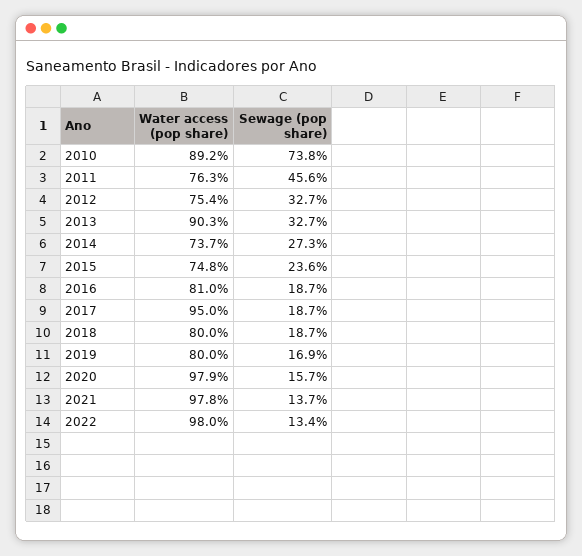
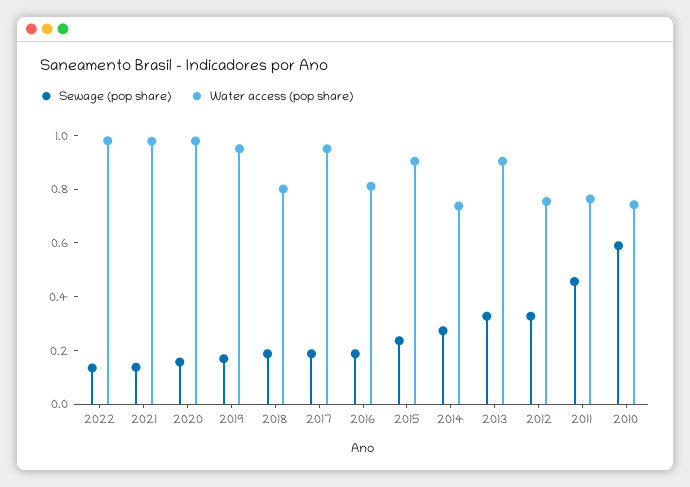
  {
    "Water access (pop share)": {
-     "2010": 0.892,
+     "2010": 0.75,
      "2011": 0.763,
      "2012": 0.754,
      "2013": 0.903,
      "2014": 0.737,
-     "2015": 0.748,
+     "2015": 0.9,
      "2016": 0.81,
      "2017": 0.95,
      "2018": 0.8,
-     "2019": 0.8,
+     "2019": 0.95,
      "2020": 0.979,
      "2021": 0.978,
      "2022": 0.98
    },
    "Sewage (pop share)": {
-     "2010": 0.738,
+     "2010": 0.6,
      "2011": 0.456,
      "2012": 0.327,
      "2013": 0.327,
      "2014": 0.273,
      "2015": 0.236,
      "2016": 0.187,
      "2017": 0.187,
      "2018": 0.187,
      "2019": 0.169,
      "2020": 0.157,
      "2021": 0.137,
      "2022": 0.134
    }
  }

